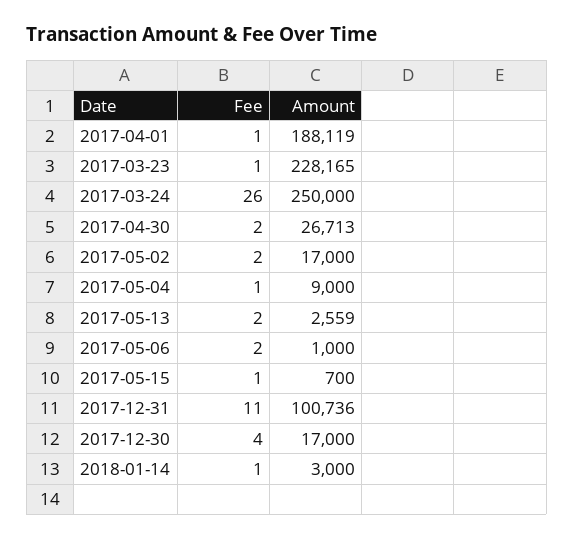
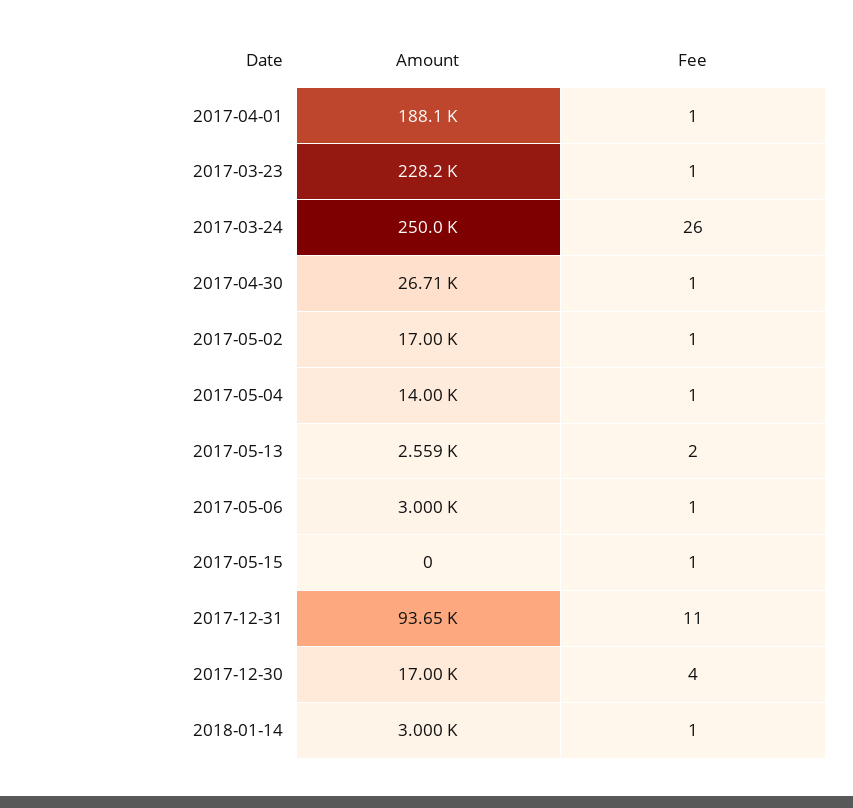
  {
    "Fee": {
      "2017-04-01": 1,
      "2017-03-23": 1,
      "2017-03-24": 26,
-     "2017-04-30": 2,
+     "2017-04-30": 1,
-     "2017-05-02": 2,
+     "2017-05-02": 1,
      "2017-05-04": 1,
      "2017-05-13": 2,
-     "2017-05-06": 2,
+     "2017-05-06": 1,
      "2017-05-15": 1,
      "2017-12-31": 11,
      "2017-12-30": 4,
      "2018-01-14": 1
    },
    "Amount": {
      "2017-04-01": 188119,
      "2017-03-23": 228165,
      "2017-03-24": 250000,
      "2017-04-30": 26713,
      "2017-05-02": 17000,
-     "2017-05-04": 9000,
+     "2017-05-04": 14000,
      "2017-05-13": 2559,
-     "2017-05-06": 1000,
+     "2017-05-06": 3000,
-     "2017-05-15": 700,
+     "2017-05-15": 0,
-     "2017-12-31": 100736,
+     "2017-12-31": 93650,
      "2017-12-30": 17000,
      "2018-01-14": 3000
    }
  }

